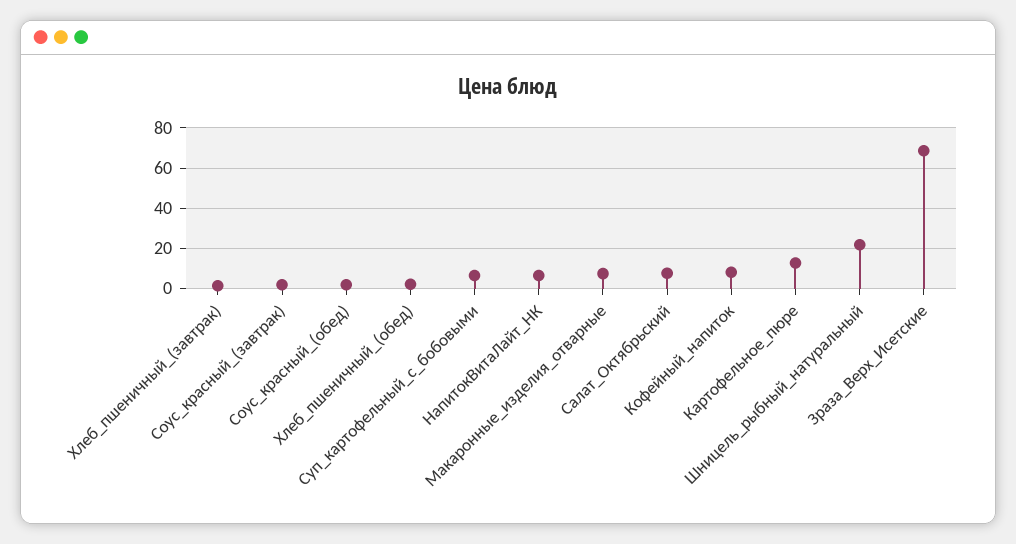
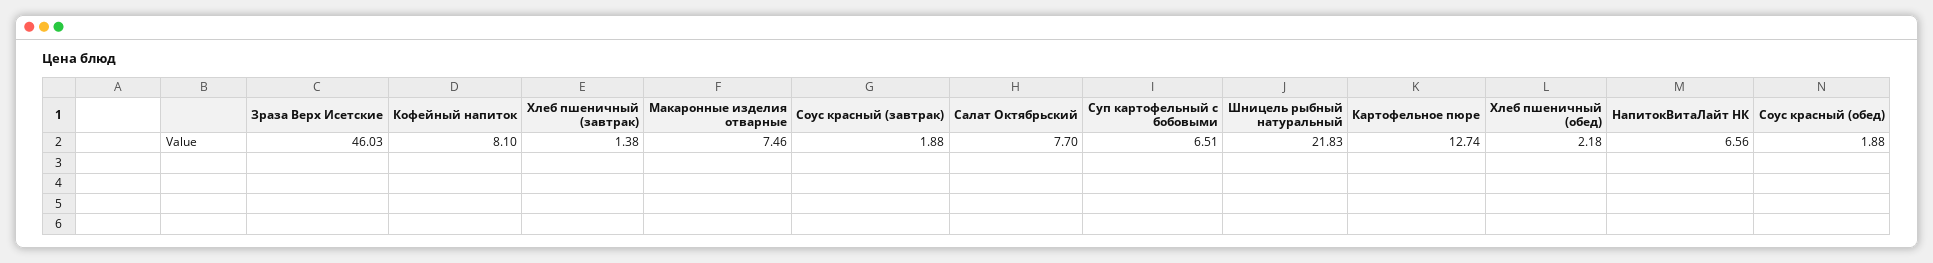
  {
    "Хлеб_пшеничный_(завтрак)": 1.38,
    "Соус_красный_(завтрак)": 1.88,
    "Соус_красный_(обед)": 1.88,
    "Хлеб_пшеничный_(обед)": 2.18,
    "Суп_картофельный_с_бобовыми": 6.51,
    "НапитокВитаЛайт_НК": 6.56,
    "Макаронные_изделия_отварные": 7.46,
    "Салат_Октябрьский": 7.7,
    "Кофейный_напиток": 8.1,
    "Картофельное_пюре": 12.74,
    "Шницель_рыбный_натуральный": 21.83,
-   "Зраза_Верх_Исетские": 70
+   "Зраза_Верх_Исетские": 46.03
  }

